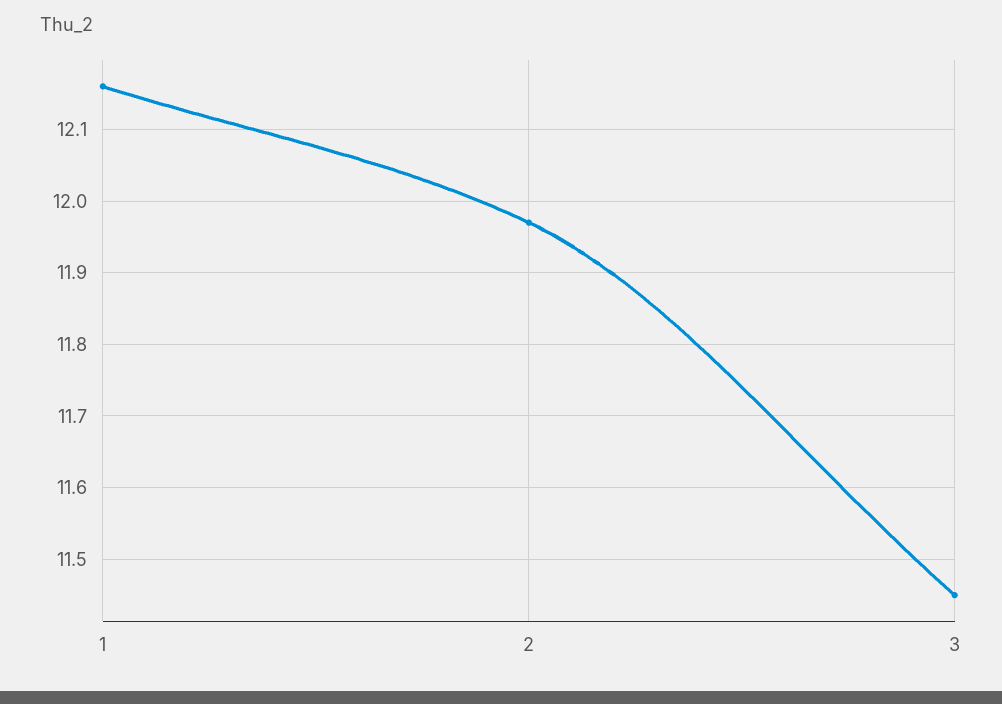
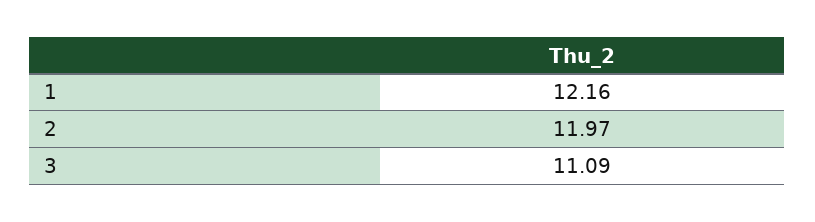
  {
    "1": 12.16,
    "2": 11.97,
-   "3": 11.45
+   "3": 11.09
  }

